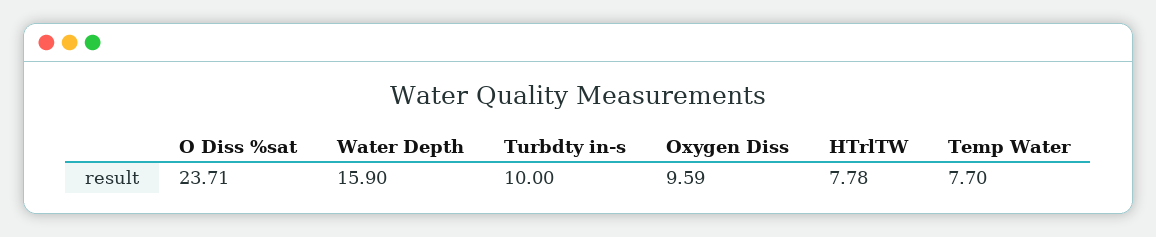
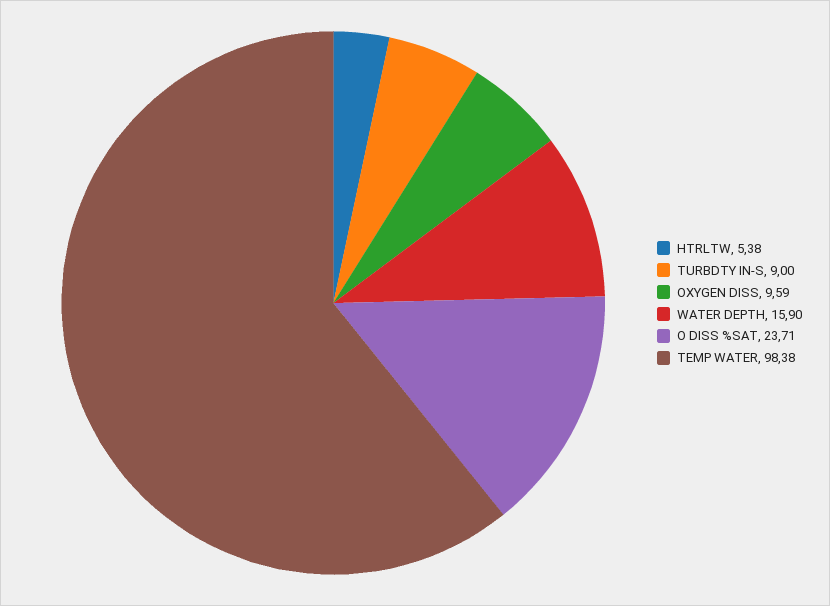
  {
    "O Diss %sat": 23.71,
    "Water Depth": 15.9,
-   "Turbdty in-s": 10,
+   "Turbdty in-s": 9,
    "Oxygen Diss": 9.59,
-   "HTrlTW": 7.78,
+   "HTrlTW": 5.38,
-   "Temp Water": 7.7
+   "Temp Water": 98.38
  }

